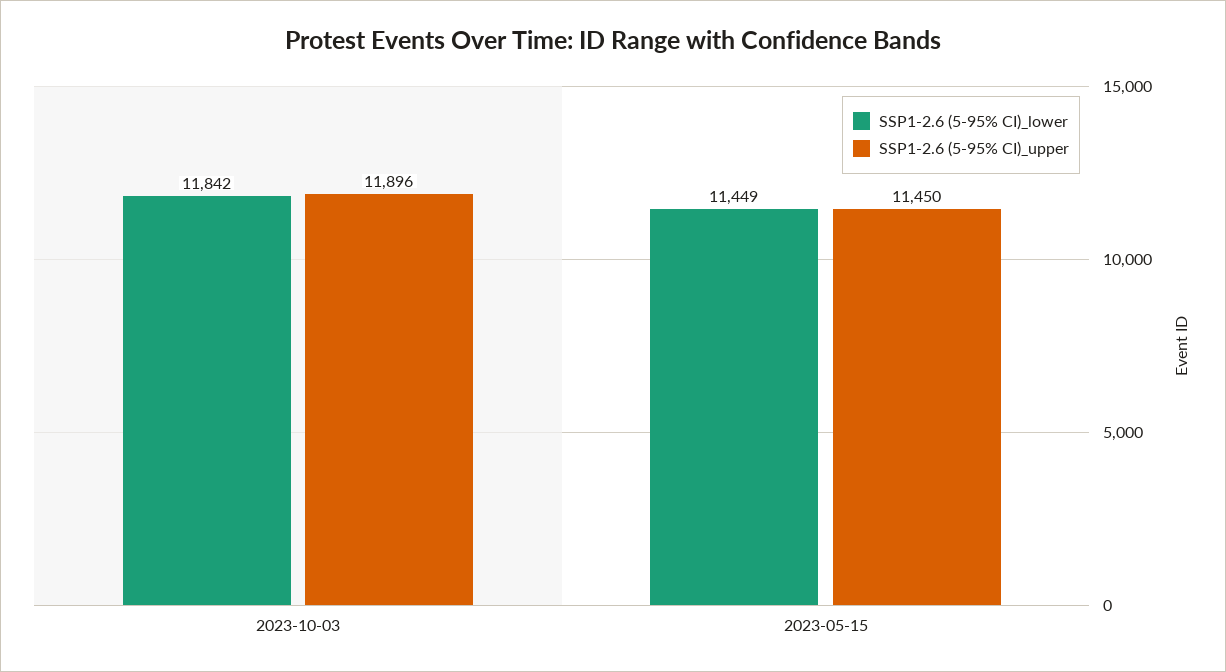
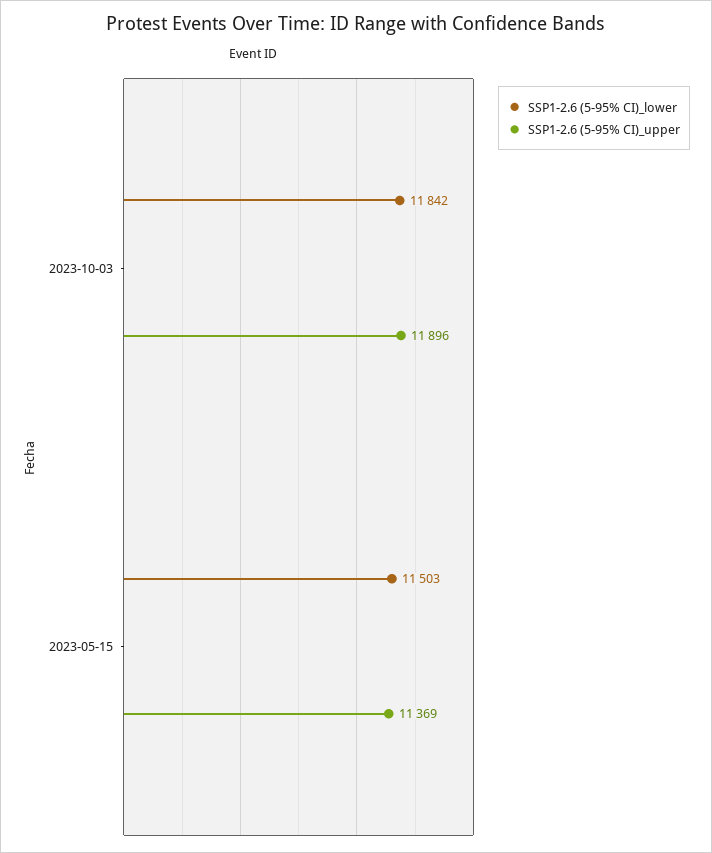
  {
    "SSP1-2.6 (5-95% CI)_lower": {
      "2023-10-03": 11842,
-     "2023-05-15": 11449
+     "2023-05-15": 11503
    },
    "SSP1-2.6 (5-95% CI)_upper": {
      "2023-10-03": 11896,
-     "2023-05-15": 11450
+     "2023-05-15": 11369
    }
  }

